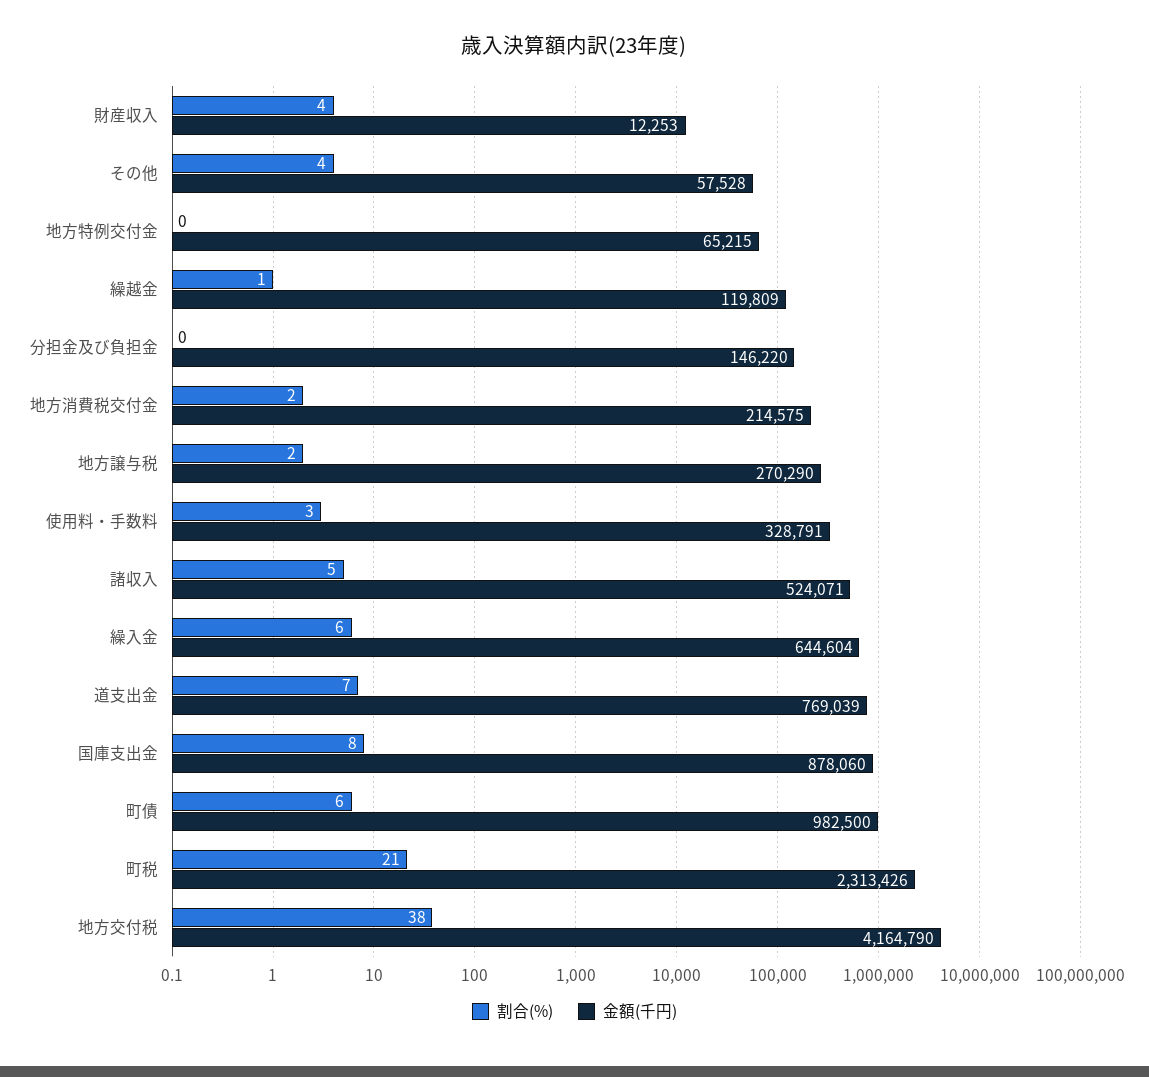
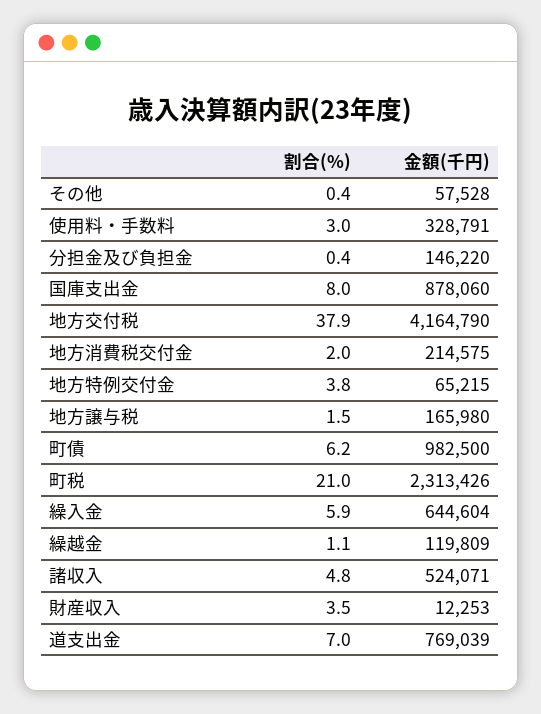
  {
    "割合(%)": {
      "財産収入": 3.5,
-     "その他": 4,
+     "その他": 0.4,
-     "地方特例交付金": 0,
+     "地方特例交付金": 3.8,
      "繰越金": 1.1,
      "分担金及び負担金": 0.4,
      "地方消費税交付金": 2,
      "地方譲与税": 1.5,
      "使用料・手数料": 3,
      "諸収入": 4.8,
      "繰入金": 5.9,
      "道支出金": 7,
      "国庫支出金": 8,
      "町債": 6.2,
      "町税": 21,
      "地方交付税": 37.9
    },
    "金額(千円)": {
      "財産収入": 12253,
      "その他": 57528,
      "地方特例交付金": 65215,
      "繰越金": 119809,
      "分担金及び負担金": 146220,
      "地方消費税交付金": 214575,
-     "地方譲与税": 270290,
+     "地方譲与税": 165980,
      "使用料・手数料": 328791,
      "諸収入": 524071,
      "繰入金": 644604,
      "道支出金": 769039,
      "国庫支出金": 878060,
      "町債": 982500,
      "町税": 2313426,
      "地方交付税": 4164790
    }
  }

